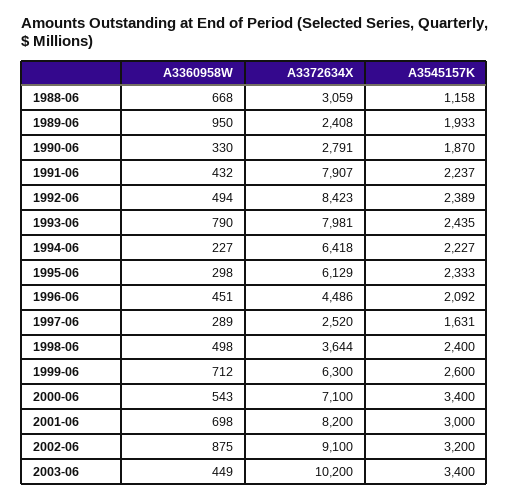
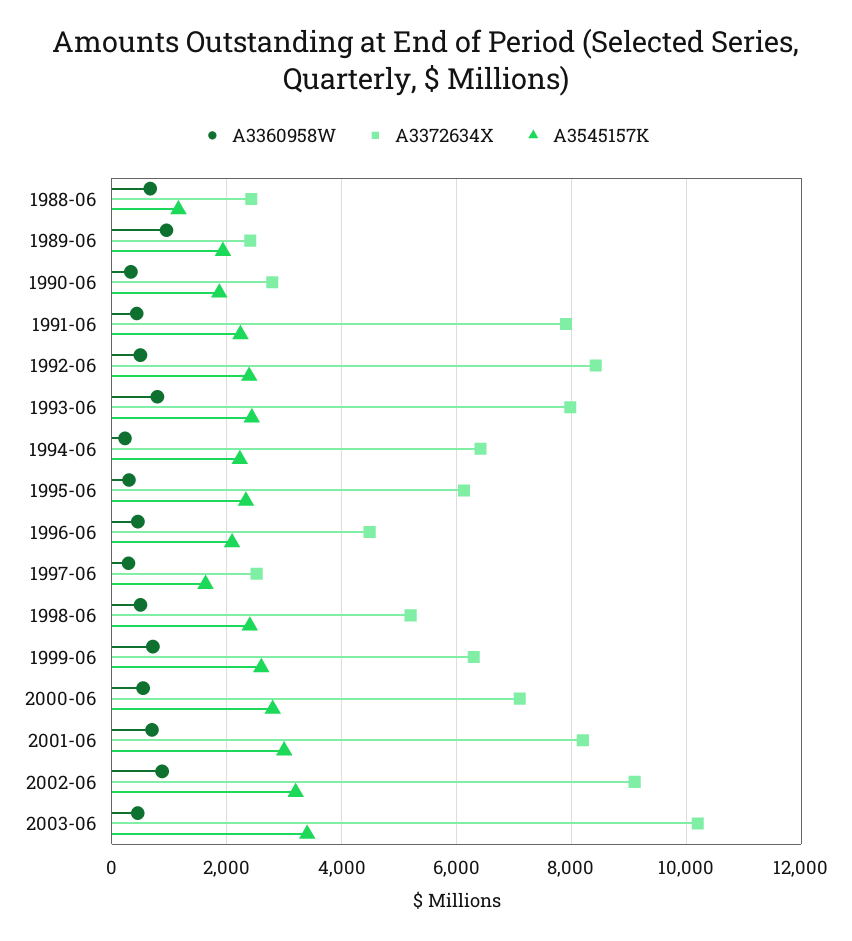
  {
    "A3360958W": {
      "1988-06": 668,
      "1989-06": 950,
      "1990-06": 330,
      "1991-06": 432,
      "1992-06": 494,
      "1993-06": 790,
      "1994-06": 227,
      "1995-06": 298,
      "1996-06": 451,
      "1997-06": 289,
      "1998-06": 498,
      "1999-06": 712,
      "2000-06": 543,
      "2001-06": 698,
      "2002-06": 875,
      "2003-06": 449
    },
    "A3372634X": {
-     "1988-06": 3059,
+     "1988-06": 2400,
      "1989-06": 2408,
      "1990-06": 2791,
      "1991-06": 7907,
      "1992-06": 8423,
      "1993-06": 7981,
      "1994-06": 6418,
      "1995-06": 6129,
      "1996-06": 4486,
      "1997-06": 2520,
-     "1998-06": 3644,
+     "1998-06": 5200,
      "1999-06": 6300,
      "2000-06": 7100,
      "2001-06": 8200,
      "2002-06": 9100,
      "2003-06": 10200
    },
    "A3545157K": {
      "1988-06": 1158,
      "1989-06": 1933,
      "1990-06": 1870,
      "1991-06": 2237,
      "1992-06": 2389,
      "1993-06": 2435,
      "1994-06": 2227,
      "1995-06": 2333,
      "1996-06": 2092,
      "1997-06": 1631,
      "1998-06": 2400,
      "1999-06": 2600,
-     "2000-06": 3400,
+     "2000-06": 2800,
      "2001-06": 3000,
      "2002-06": 3200,
      "2003-06": 3400
    }
  }

